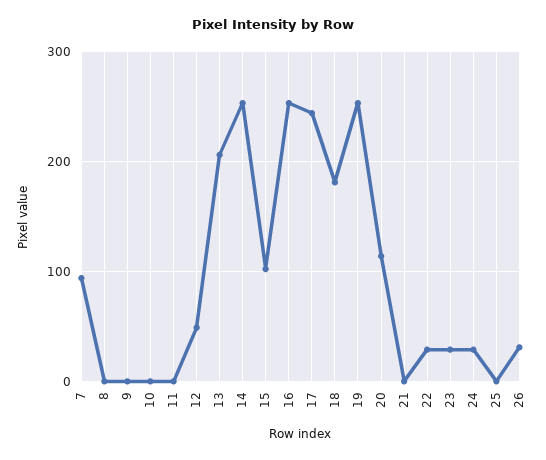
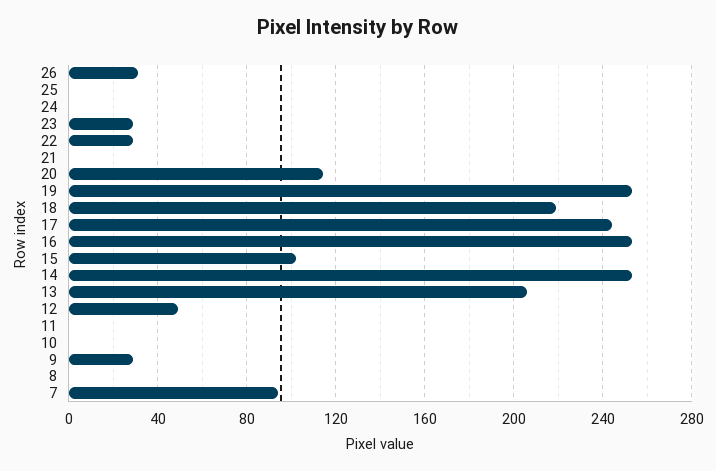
  {
    "7": 95,
    "8": 0,
-   "9": 0,
+   "9": 30,
    "10": 0,
    "11": 0,
    "12": 50,
    "13": 205,
    "14": 255,
    "15": 100,
    "16": 255,
    "17": 245,
-   "18": 180,
+   "18": 220,
    "19": 255,
    "20": 115,
    "21": 0,
    "22": 30,
    "23": 30,
-   "24": 30,
+   "24": 0,
    "25": 0,
    "26": 30
  }

